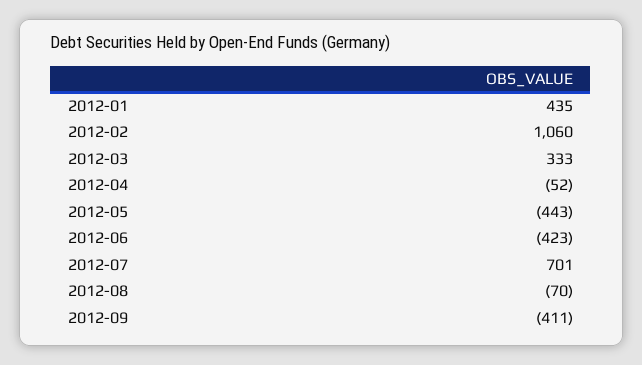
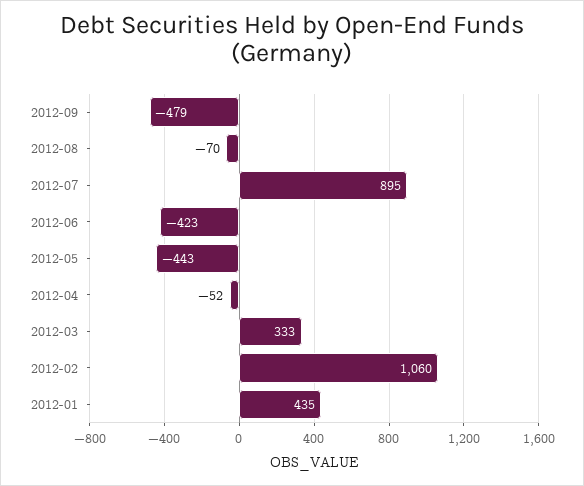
  {
    "2012-01": 435,
    "2012-02": 1060,
    "2012-03": 333,
    "2012-04": -52,
    "2012-05": -443,
    "2012-06": -423,
-   "2012-07": 701,
+   "2012-07": 895,
    "2012-08": -70,
-   "2012-09": -411
+   "2012-09": -479
  }

